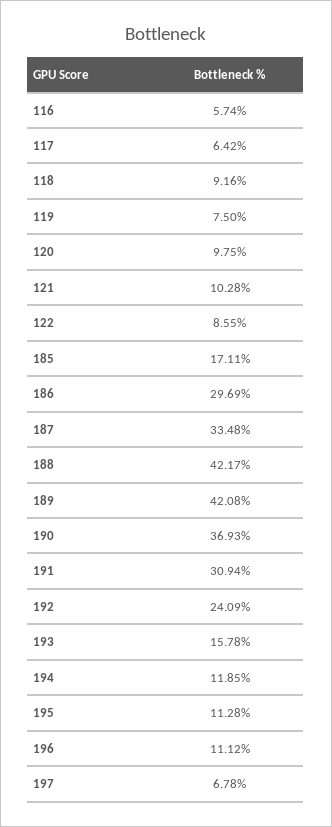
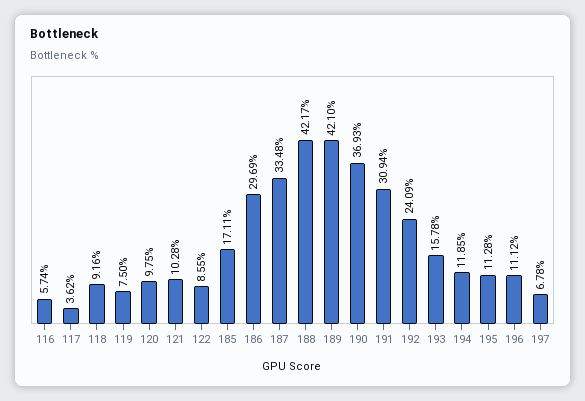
  {
    "116": 5.74,
-   "117": 6.42,
+   "117": 3.62,
    "118": 9.16,
    "119": 7.5,
    "120": 9.75,
    "121": 10.28,
    "122": 8.55,
    "185": 17.11,
    "186": 29.69,
    "187": 33.48,
    "188": 42.17,
-   "189": 42.08,
+   "189": 42.1,
    "190": 36.93,
    "191": 30.94,
    "192": 24.09,
    "193": 15.78,
    "194": 11.85,
    "195": 11.28,
    "196": 11.12,
    "197": 6.78
  }

